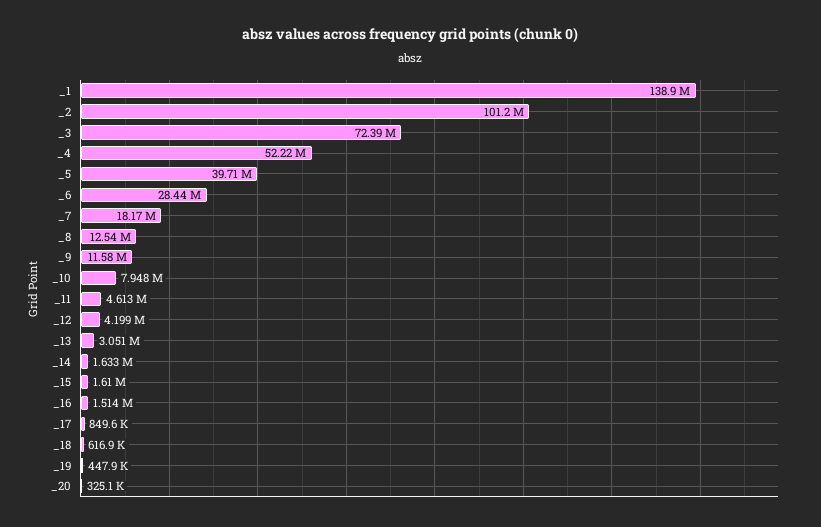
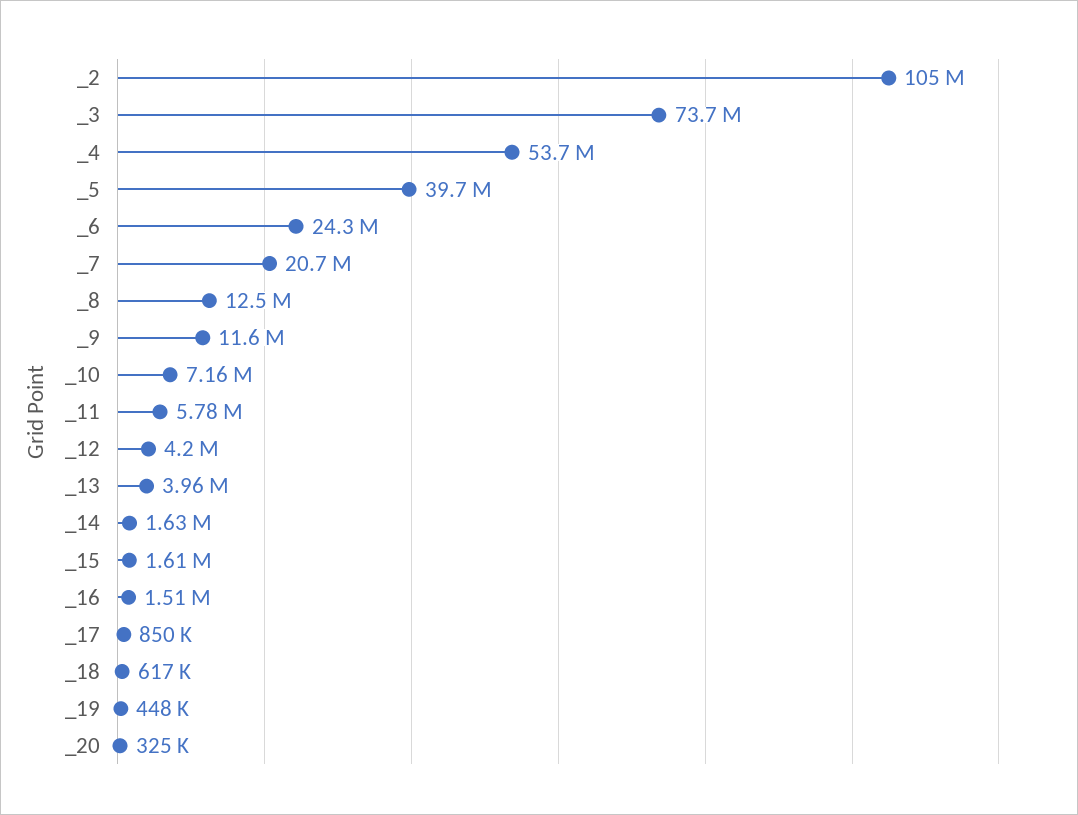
  {
-   "_1": 138900000,
-   "_2": 101200000,
+   "_2": 105000000,
-   "_3": 72390000,
+   "_3": 73700000,
-   "_4": 52220000,
+   "_4": 53700000,
    "_5": 39710000,
-   "_6": 28440000,
+   "_6": 24300000,
-   "_7": 18170000,
+   "_7": 20700000,
    "_8": 12540000,
    "_9": 11580000,
-   "_10": 7948000,
+   "_10": 7160000,
-   "_11": 4613000,
+   "_11": 5780000,
    "_12": 4199000,
-   "_13": 3051000,
+   "_13": 3960000,
    "_14": 1633000,
    "_15": 1610000,
    "_16": 1514000,
    "_17": 849600,
    "_18": 616900,
    "_19": 447900,
    "_20": 325100
  }

